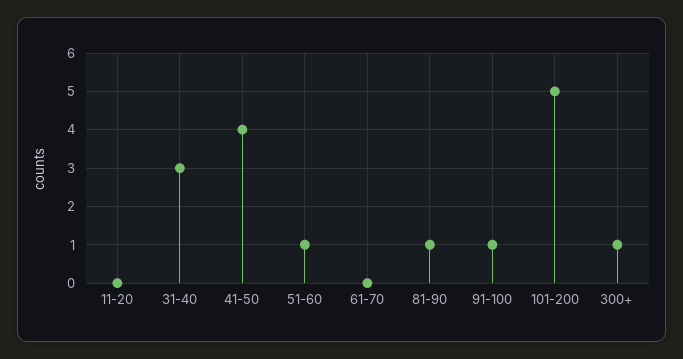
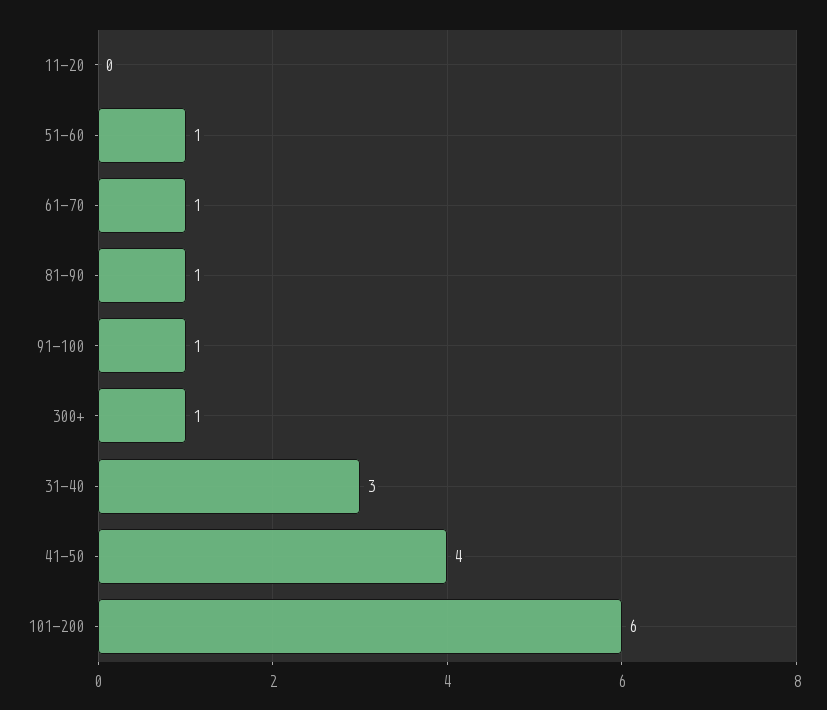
  {
    "11-20": 0,
    "31-40": 3,
    "41-50": 4,
    "51-60": 1,
-   "61-70": 0,
+   "61-70": 1,
    "81-90": 1,
    "91-100": 1,
-   "101-200": 5,
+   "101-200": 6,
    "300+": 1
  }

